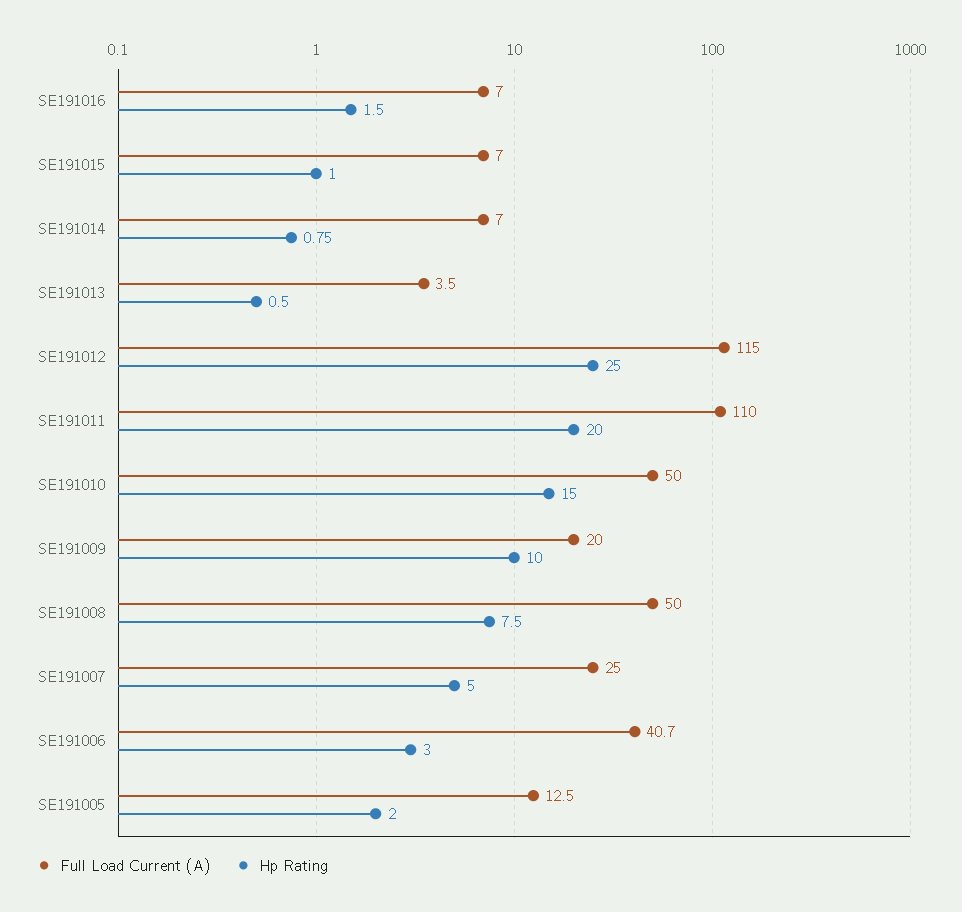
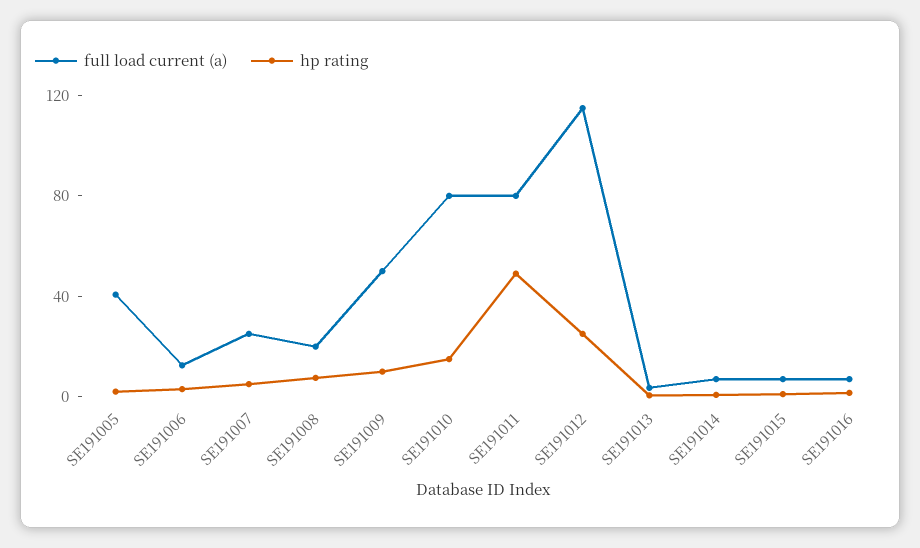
  {
    "Full Load Current (A)": {
      "SE191016": 7,
      "SE191015": 7,
      "SE191014": 7,
      "SE191013": 3.5,
      "SE191012": 115,
-     "SE191011": 110,
+     "SE191011": 80,
-     "SE191010": 50,
+     "SE191010": 80,
-     "SE191009": 20,
+     "SE191009": 50,
-     "SE191008": 50,
+     "SE191008": 20,
      "SE191007": 25,
-     "SE191006": 40.7,
+     "SE191006": 10,
-     "SE191005": 12.5
+     "SE191005": 40
    },
    "Hp Rating": {
      "SE191016": 1.5,
      "SE191015": 1,
      "SE191014": 0.75,
      "SE191013": 0.5,
      "SE191012": 25,
-     "SE191011": 20,
+     "SE191011": 50,
      "SE191010": 15,
      "SE191009": 10,
      "SE191008": 7.5,
      "SE191007": 5,
      "SE191006": 3,
      "SE191005": 2
    }
  }

